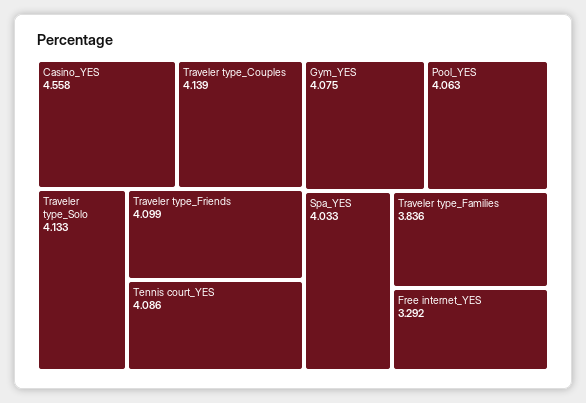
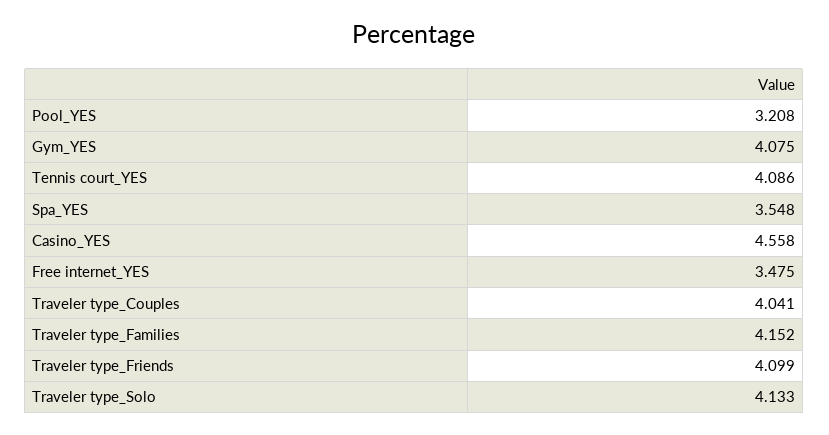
  {
    "Casino_YES": 4.558,
-   "Traveler type_Couples": 4.139,
+   "Traveler type_Couples": 4.041,
    "Traveler type_Solo": 4.133,
    "Traveler type_Friends": 4.099,
    "Tennis court_YES": 4.086,
    "Gym_YES": 4.075,
-   "Pool_YES": 4.063,
+   "Pool_YES": 3.208,
-   "Spa_YES": 4.033,
+   "Spa_YES": 3.548,
-   "Traveler type_Families": 3.836,
+   "Traveler type_Families": 4.152,
-   "Free internet_YES": 3.292
+   "Free internet_YES": 3.475
  }

